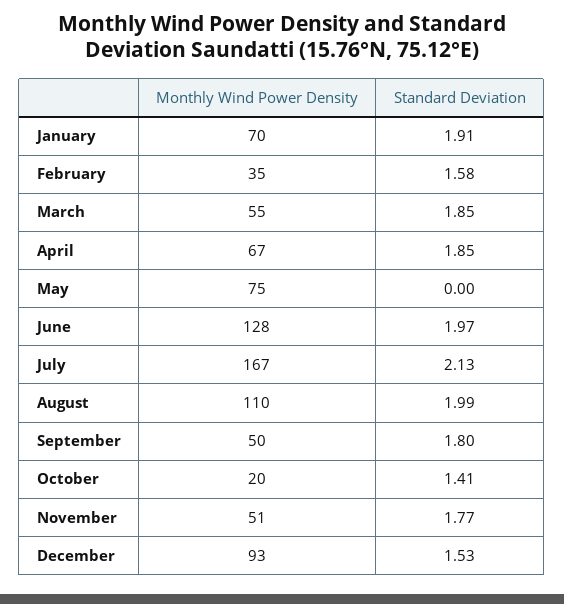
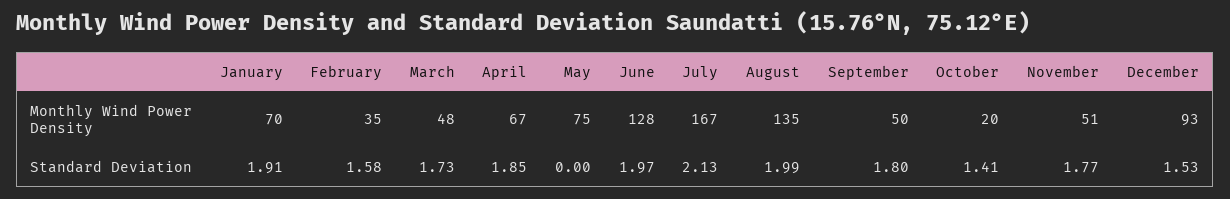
  {
    "Monthly Wind Power Density": {
      "January": 70,
      "February": 35,
-     "March": 55,
+     "March": 48,
      "April": 67,
      "May": 75,
      "June": 128,
      "July": 167,
-     "August": 110,
+     "August": 135,
      "September": 50,
      "October": 20,
      "November": 51,
      "December": 93
    },
    "Standard Deviation": {
      "January": 1.91,
      "February": 1.58,
-     "March": 1.85,
+     "March": 1.73,
      "April": 1.85,
      "May": 0,
      "June": 1.97,
      "July": 2.13,
      "August": 1.99,
      "September": 1.8,
      "October": 1.41,
      "November": 1.77,
      "December": 1.53
    }
  }

